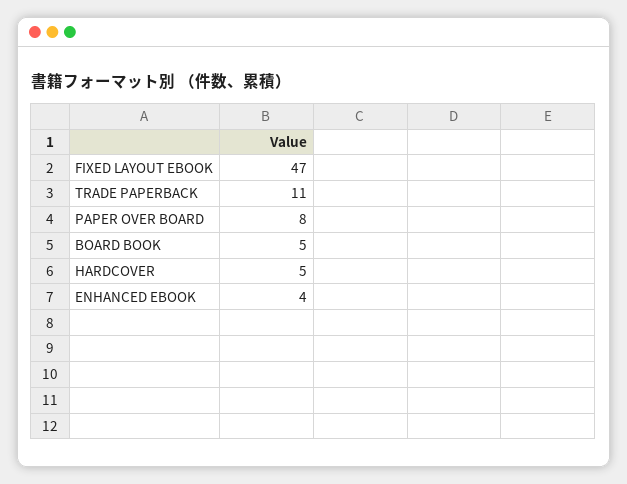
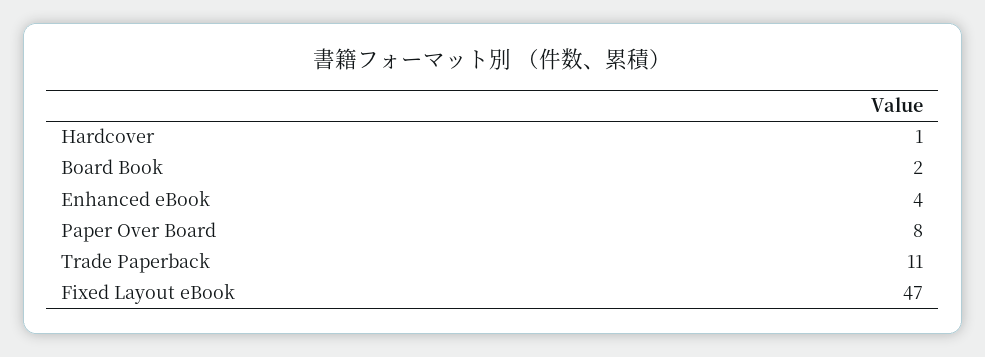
  {
    "FIXED LAYOUT EBOOK": 47,
    "TRADE PAPERBACK": 11,
    "PAPER OVER BOARD": 8,
-   "BOARD BOOK": 5,
+   "BOARD BOOK": 2,
-   "HARDCOVER": 5,
+   "HARDCOVER": 1,
    "ENHANCED EBOOK": 4
  }

